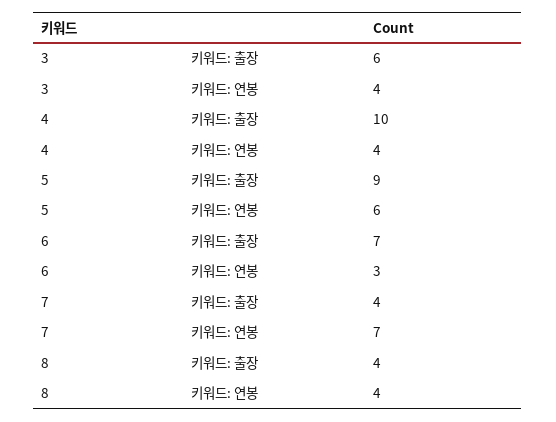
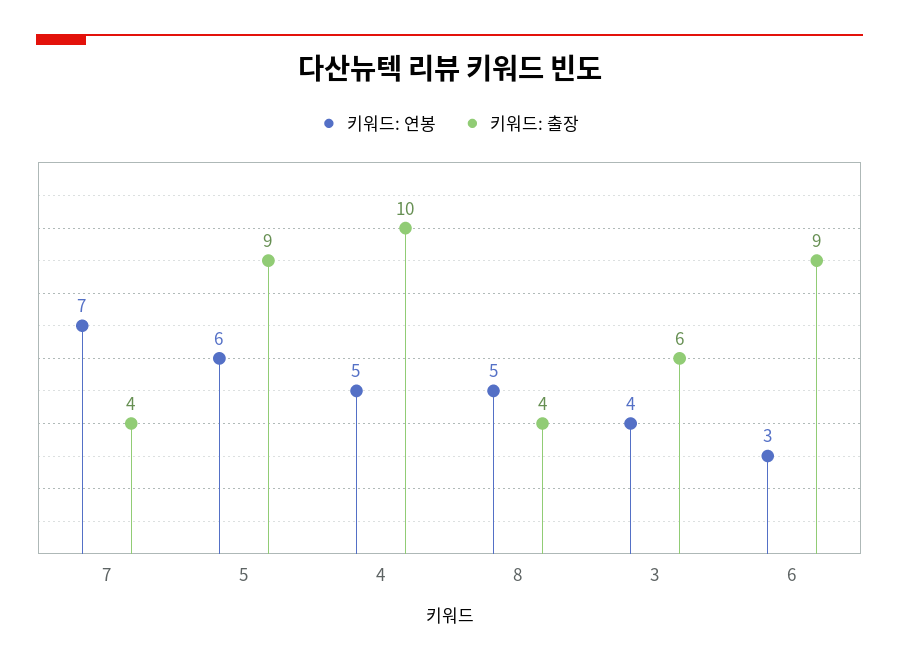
  {
    "키워드: 출장": {
      "3": 6,
      "4": 10,
      "5": 9,
-     "6": 7,
+     "6": 9,
      "7": 4,
      "8": 4
    },
    "키워드: 연봉": {
      "3": 4,
-     "4": 4,
+     "4": 5,
      "5": 6,
      "6": 3,
      "7": 7,
-     "8": 4
+     "8": 5
    }
  }

